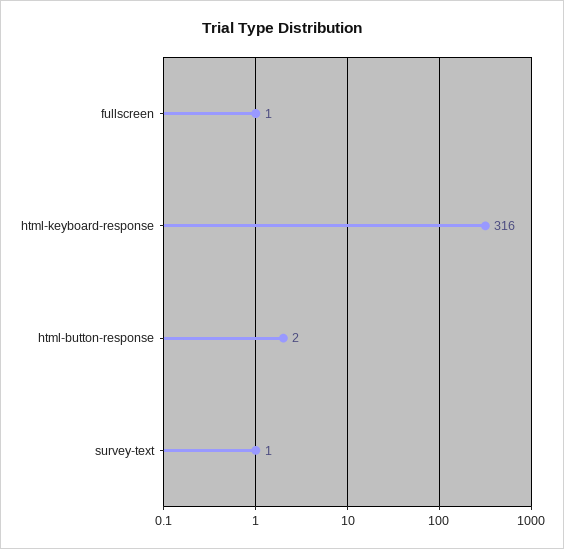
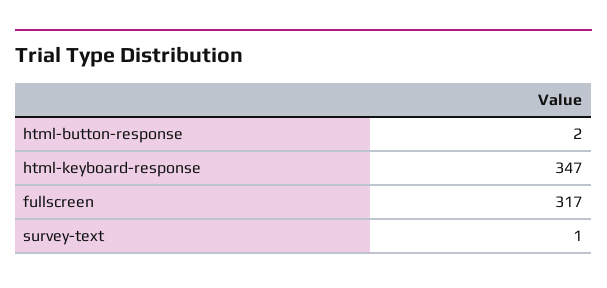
  {
-   "fullscreen": 1,
+   "fullscreen": 317,
-   "html-keyboard-response": 316,
+   "html-keyboard-response": 347,
    "html-button-response": 2,
    "survey-text": 1
  }

